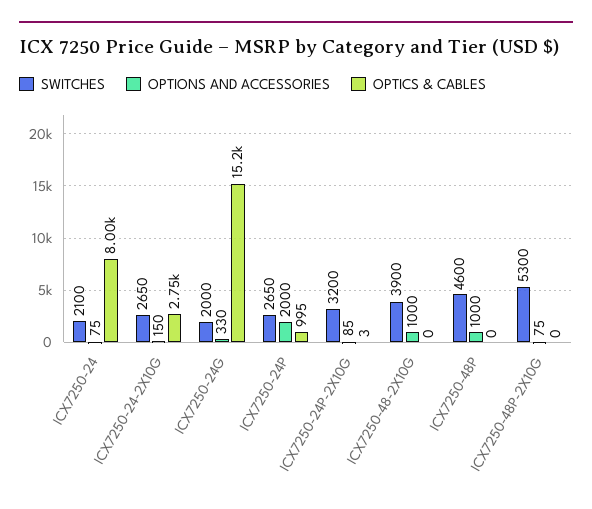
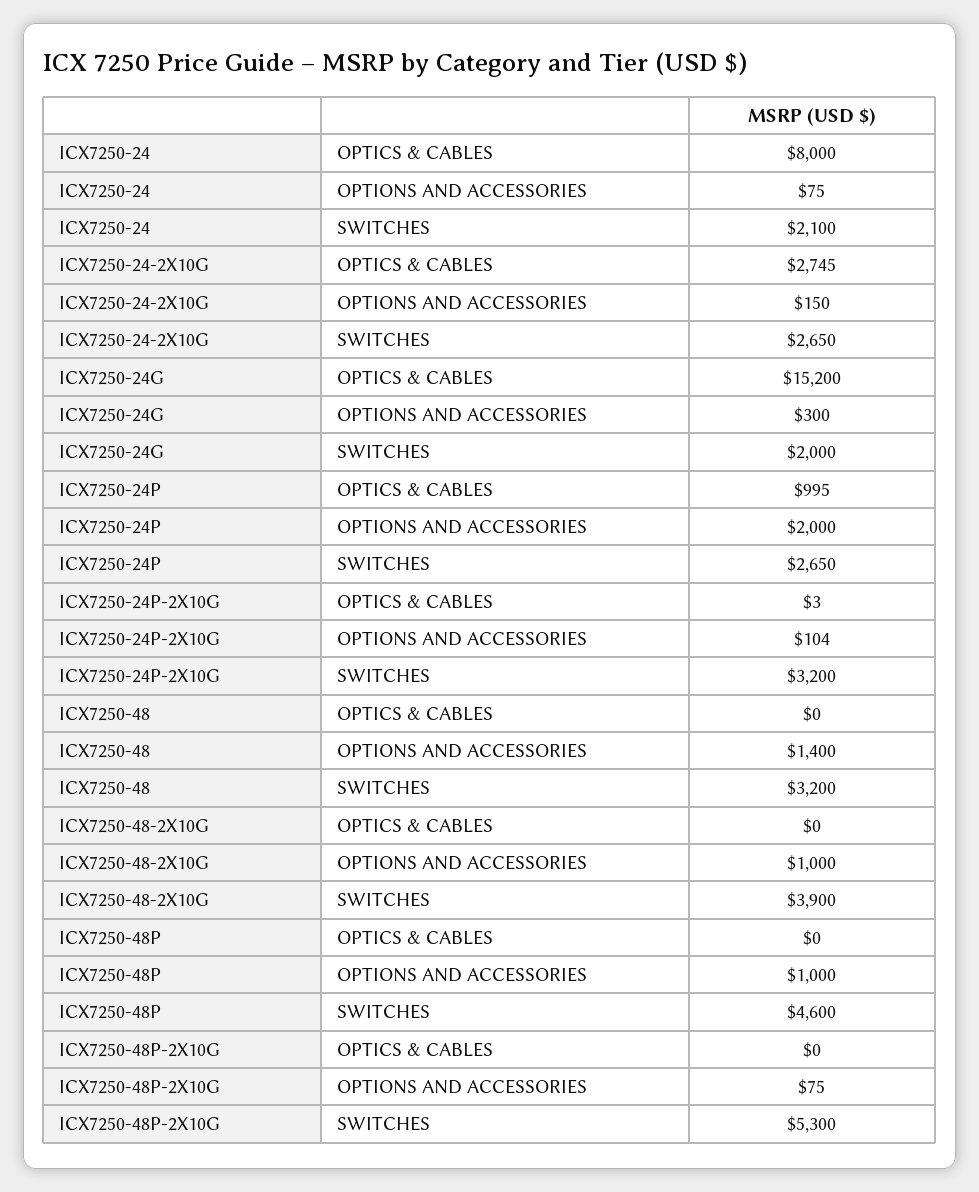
  {
    "SWITCHES": {
      "ICX7250-24": 2100,
      "ICX7250-24-2X10G": 2650,
      "ICX7250-24G": 2000,
      "ICX7250-24P": 2650,
      "ICX7250-24P-2X10G": 3200,
      "ICX7250-48-2X10G": 3900,
      "ICX7250-48P": 4600,
-     "ICX7250-48P-2X10G": 5300
+     "ICX7250-48P-2X10G": 5300,
+     "ICX7250-48": 3200
    },
    "OPTIONS AND ACCESSORIES": {
      "ICX7250-24": 75,
      "ICX7250-24-2X10G": 150,
-     "ICX7250-24G": 330,
+     "ICX7250-24G": 300,
      "ICX7250-24P": 2000,
-     "ICX7250-24P-2X10G": 85,
+     "ICX7250-24P-2X10G": 104,
      "ICX7250-48-2X10G": 1000,
      "ICX7250-48P": 1000,
-     "ICX7250-48P-2X10G": 75
+     "ICX7250-48P-2X10G": 75,
+     "ICX7250-48": 1400
    },
    "OPTICS & CABLES": {
      "ICX7250-24": 8000,
      "ICX7250-24-2X10G": 2745,
      "ICX7250-24G": 15200,
      "ICX7250-24P": 995,
      "ICX7250-24P-2X10G": 3,
      "ICX7250-48-2X10G": 0,
      "ICX7250-48P": 0,
-     "ICX7250-48P-2X10G": 0
+     "ICX7250-48P-2X10G": 0,
+     "ICX7250-48": 0
    }
  }

